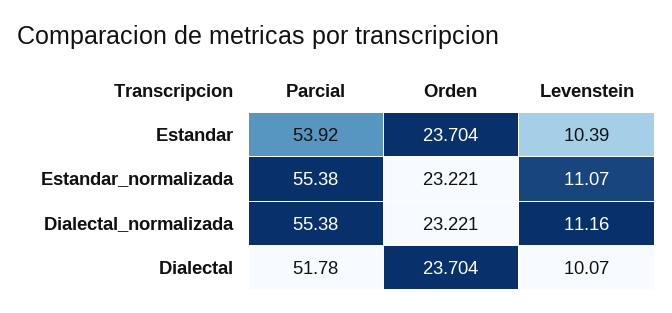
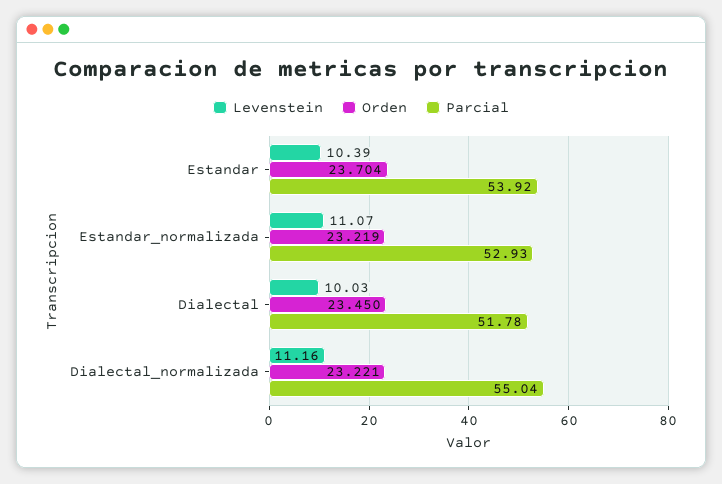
  {
    "Parcial": {
      "Estandar": 53.92,
-     "Estandar_normalizada": 55.38,
+     "Estandar_normalizada": 52.93,
-     "Dialectal_normalizada": 55.38,
+     "Dialectal_normalizada": 55.04,
      "Dialectal": 51.78
    },
    "Orden": {
      "Estandar": 23.704,
-     "Estandar_normalizada": 23.221,
+     "Estandar_normalizada": 23.219,
      "Dialectal_normalizada": 23.221,
-     "Dialectal": 23.704
+     "Dialectal": 23.45
    },
    "Levenstein": {
      "Estandar": 10.39,
      "Estandar_normalizada": 11.07,
      "Dialectal_normalizada": 11.16,
-     "Dialectal": 10.07
+     "Dialectal": 10.03
    }
  }

